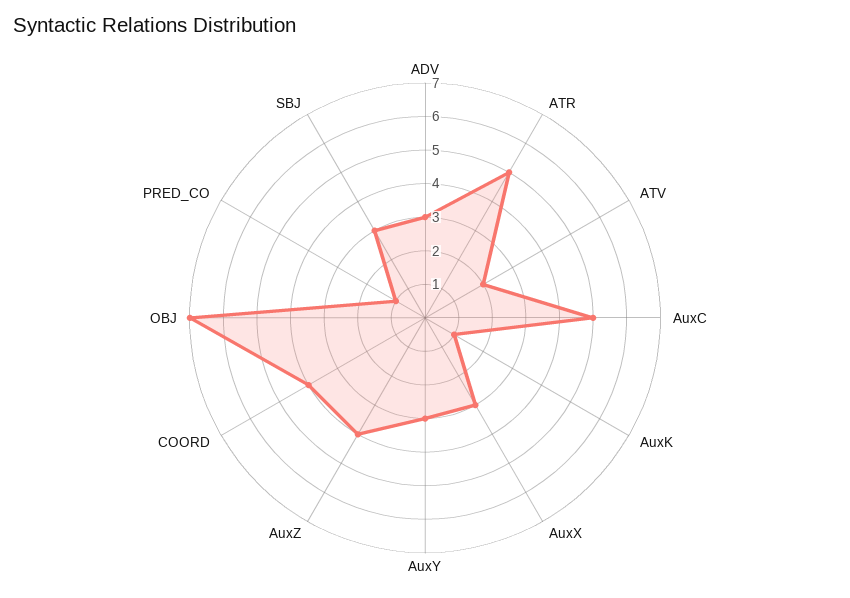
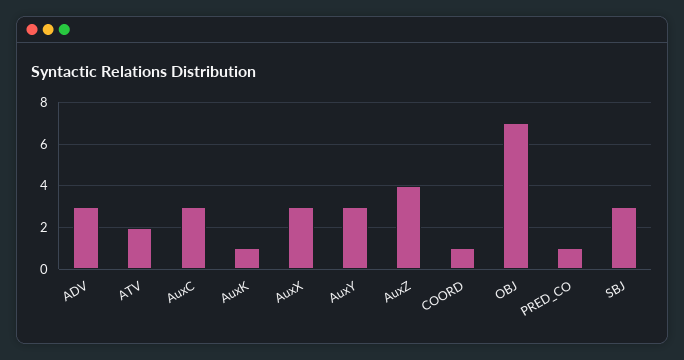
  {
    "ADV": 3,
-   "ATR": 5,
    "ATV": 2,
-   "AuxC": 5,
+   "AuxC": 3,
    "AuxK": 1,
    "AuxX": 3,
    "AuxY": 3,
    "AuxZ": 4,
-   "COORD": 4,
+   "COORD": 1,
    "OBJ": 7,
    "PRED_CO": 1,
    "SBJ": 3
  }

